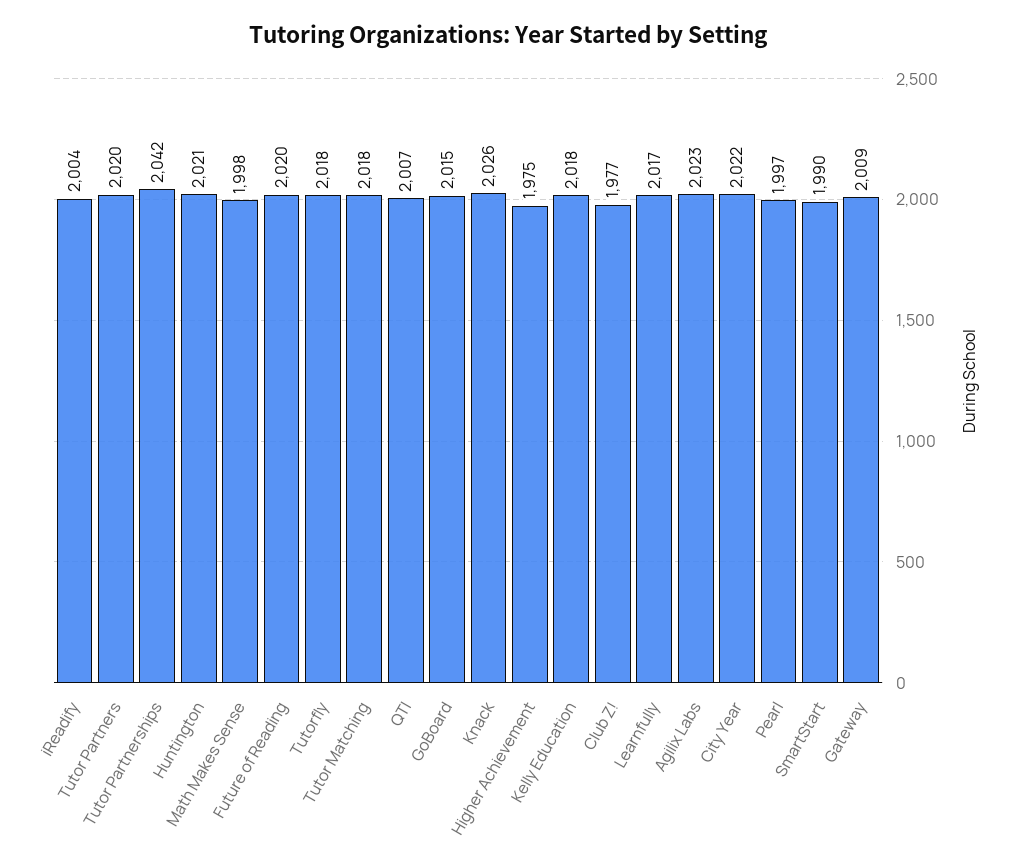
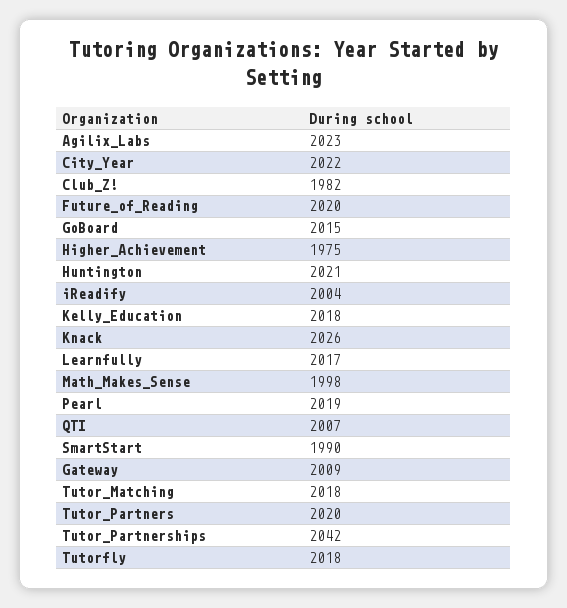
  {
    "iReadify": 2004,
    "Tutor Partners": 2020,
    "Tutor Partnerships": 2042,
    "Huntington": 2021,
    "Math Makes Sense": 1998,
    "Future of Reading": 2020,
    "Tutorfly": 2018,
    "Tutor Matching": 2018,
    "QTI": 2007,
    "GoBoard": 2015,
    "Knack": 2026,
    "Higher Achievement": 1975,
    "Kelly Education": 2018,
-   "Club Z!": 1977,
+   "Club Z!": 1982,
    "Learnfully": 2017,
    "Agilix Labs": 2023,
    "City Year": 2022,
-   "Pearl": 1997,
+   "Pearl": 2019,
    "SmartStart": 1990,
    "Gateway": 2009
  }

